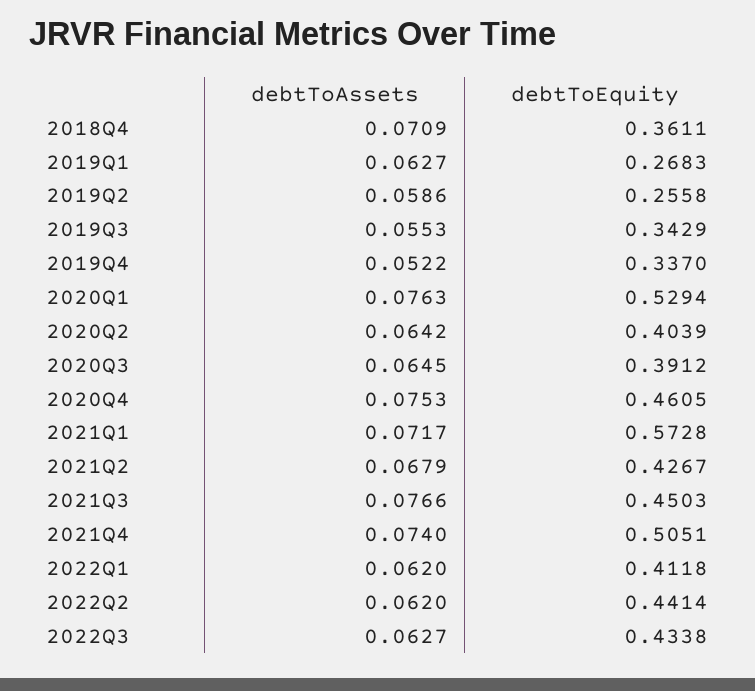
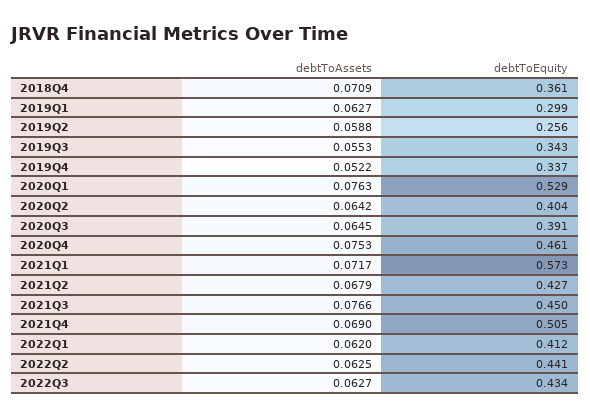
  {
    "debtToAssets": {
      "2018Q4": 0.0709,
      "2019Q1": 0.0627,
-     "2019Q2": 0.0586,
+     "2019Q2": 0.0588,
      "2019Q3": 0.0553,
      "2019Q4": 0.0522,
      "2020Q1": 0.0763,
      "2020Q2": 0.0642,
      "2020Q3": 0.0645,
      "2020Q4": 0.0753,
      "2021Q1": 0.0717,
      "2021Q2": 0.0679,
      "2021Q3": 0.0766,
-     "2021Q4": 0.074,
+     "2021Q4": 0.069,
      "2022Q1": 0.062,
-     "2022Q2": 0.062,
+     "2022Q2": 0.0625,
      "2022Q3": 0.0627
    },
    "debtToEquity": {
      "2018Q4": 0.3611,
-     "2019Q1": 0.2683,
+     "2019Q1": 0.299,
      "2019Q2": 0.2558,
      "2019Q3": 0.3429,
      "2019Q4": 0.337,
      "2020Q1": 0.5294,
      "2020Q2": 0.4039,
      "2020Q3": 0.3912,
      "2020Q4": 0.4605,
      "2021Q1": 0.5728,
      "2021Q2": 0.4267,
      "2021Q3": 0.4503,
      "2021Q4": 0.5051,
      "2022Q1": 0.4118,
      "2022Q2": 0.4414,
      "2022Q3": 0.4338
    }
  }

